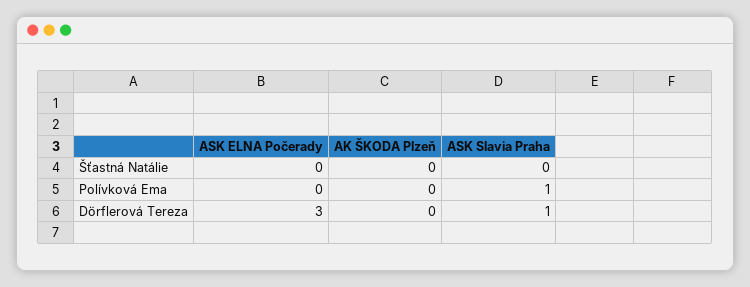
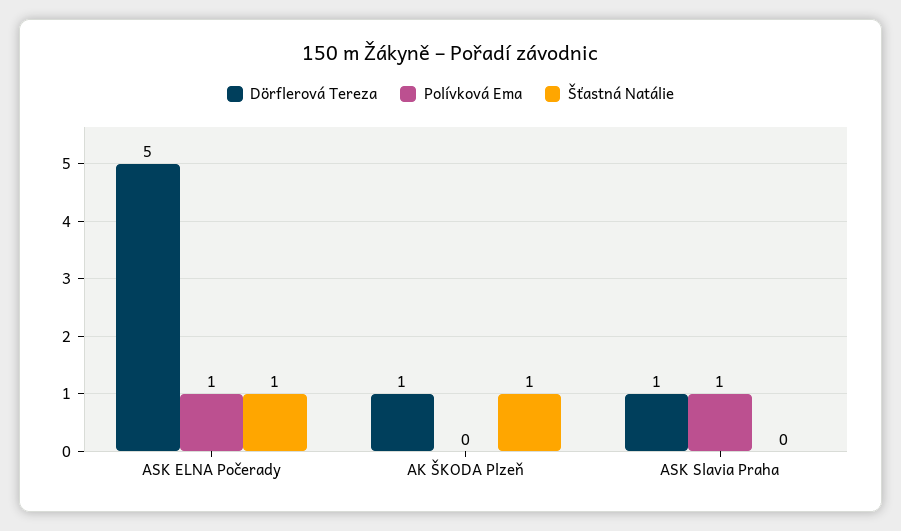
  {
    "Šťastná Natálie": {
-     "ASK ELNA Počerady": 0,
+     "ASK ELNA Počerady": 1,
-     "AK ŠKODA Plzeň": 0,
+     "AK ŠKODA Plzeň": 1,
      "ASK Slavia Praha": 0
    },
    "Polívková Ema": {
-     "ASK ELNA Počerady": 0,
+     "ASK ELNA Počerady": 1,
      "AK ŠKODA Plzeň": 0,
      "ASK Slavia Praha": 1
    },
    "Dörflerová Tereza": {
-     "ASK ELNA Počerady": 3,
+     "ASK ELNA Počerady": 5,
-     "AK ŠKODA Plzeň": 0,
+     "AK ŠKODA Plzeň": 1,
      "ASK Slavia Praha": 1
    }
  }

